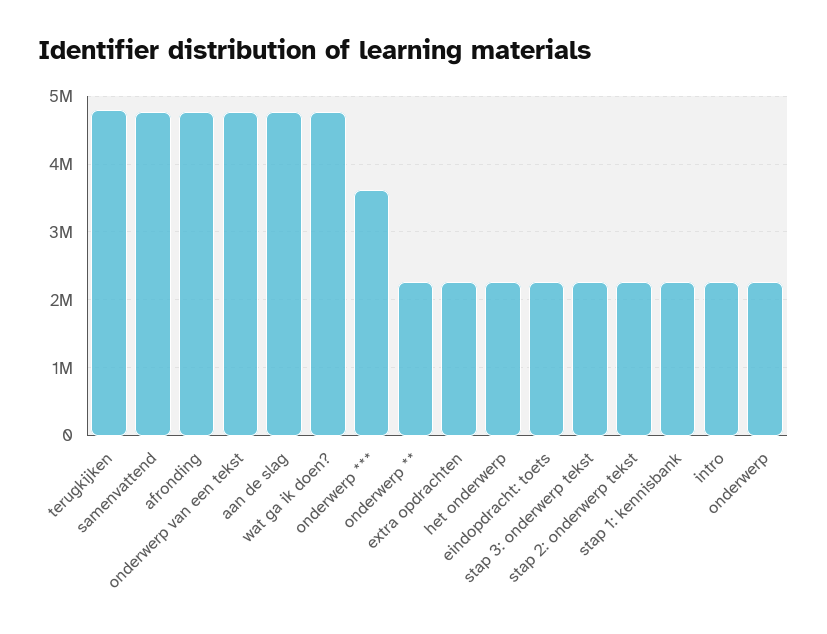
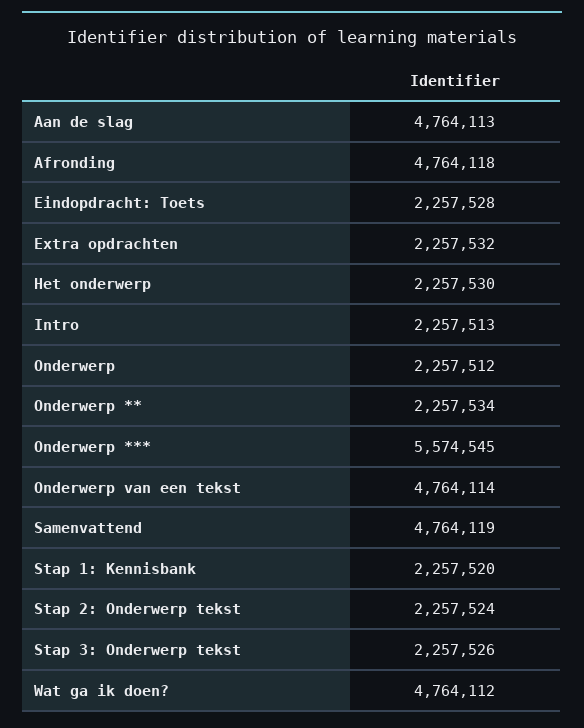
  {
-   "terugkijken": 4800000,
    "samenvattend": 4764119,
    "afronding": 4764118,
    "onderwerp van een tekst": 4764114,
    "aan de slag": 4764113,
    "wat ga ik doen?": 4764112,
-   "onderwerp ***": 3600000,
+   "onderwerp ***": 5574545,
    "onderwerp **": 2257534,
    "extra opdrachten": 2257532,
    "het onderwerp": 2257530,
    "eindopdracht: toets": 2257528,
    "stap 3: onderwerp tekst": 2257526,
    "stap 2: onderwerp tekst": 2257524,
    "stap 1: kennisbank": 2257520,
    "intro": 2257513,
    "onderwerp": 2257512
  }

